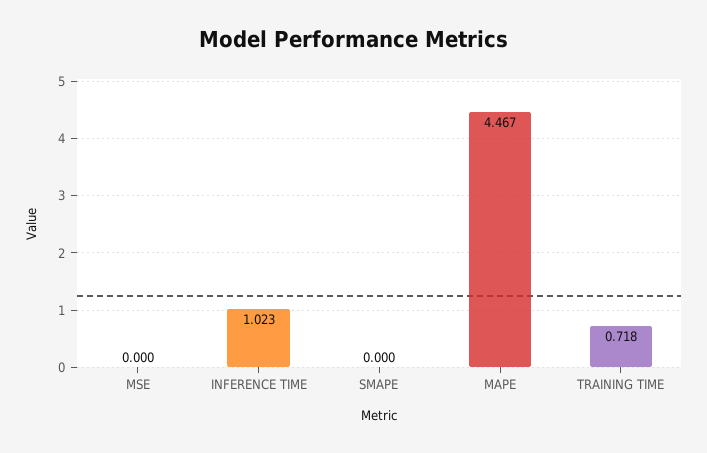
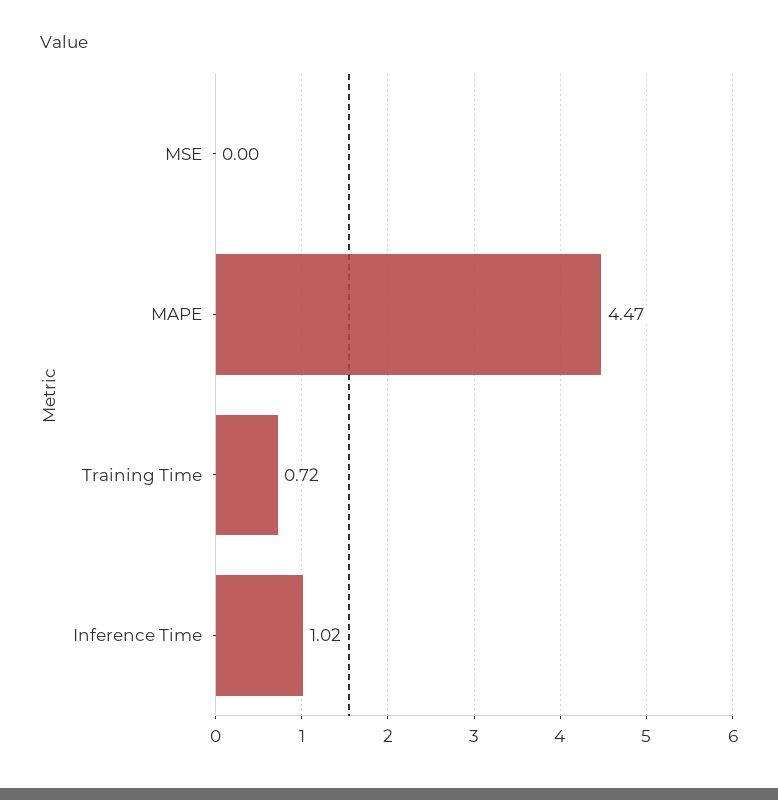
  {
    "MSE": 0,
    "INFERENCE TIME": 1.023,
-   "SMAPE": 0,
    "MAPE": 4.467,
    "TRAINING TIME": 0.718
  }

